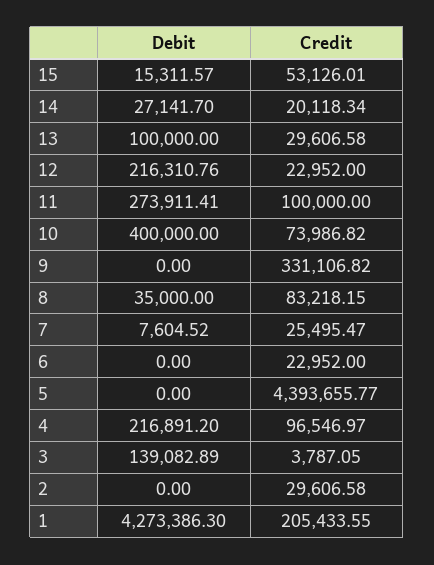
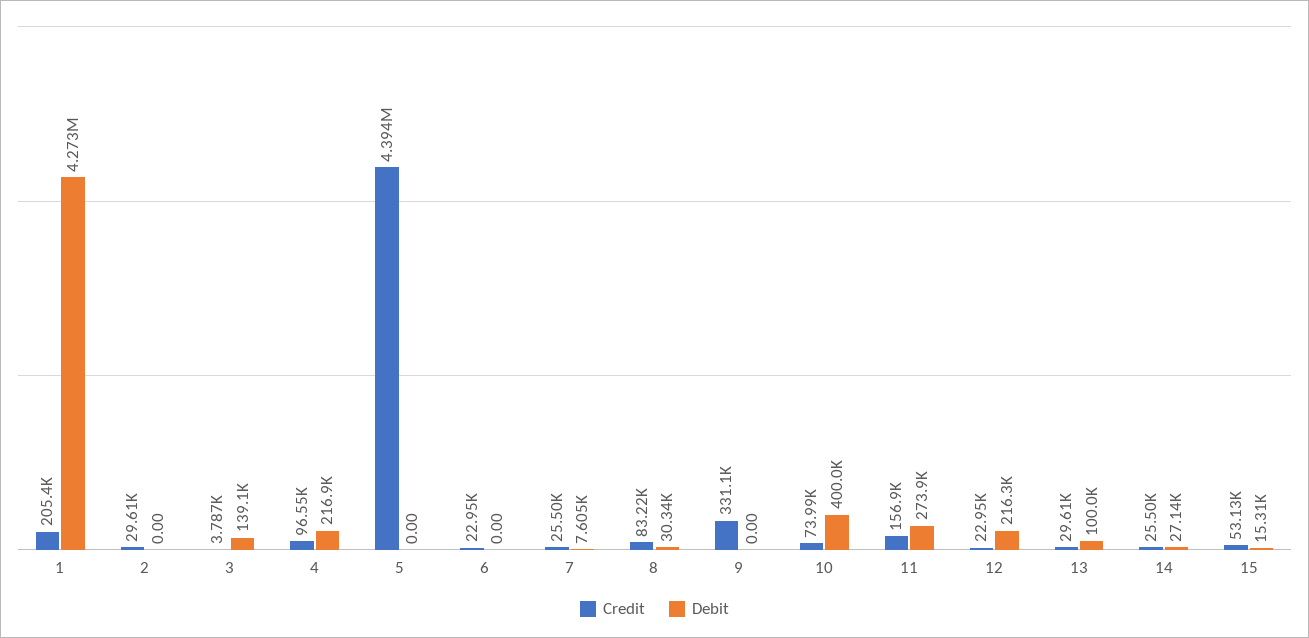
  {
    "Debit": {
      "15": 15311.57,
      "14": 27141.7,
      "13": 100000,
      "12": 216310.76,
      "11": 273911.41,
      "10": 400000,
      "9": 0,
-     "8": 35000,
+     "8": 30340,
      "7": 7604.52,
      "6": 0,
      "5": 0,
      "4": 216891.2,
      "3": 139082.89,
      "2": 0,
      "1": 4273386.3
    },
    "Credit": {
      "15": 53126.01,
-     "14": 20118.34,
+     "14": 25500,
      "13": 29606.58,
      "12": 22952,
-     "11": 100000,
+     "11": 156900,
      "10": 73986.82,
      "9": 331106.82,
      "8": 83218.15,
      "7": 25495.47,
      "6": 22952,
      "5": 4393655.77,
      "4": 96546.97,
      "3": 3787.05,
      "2": 29606.58,
      "1": 205433.55
    }
  }

